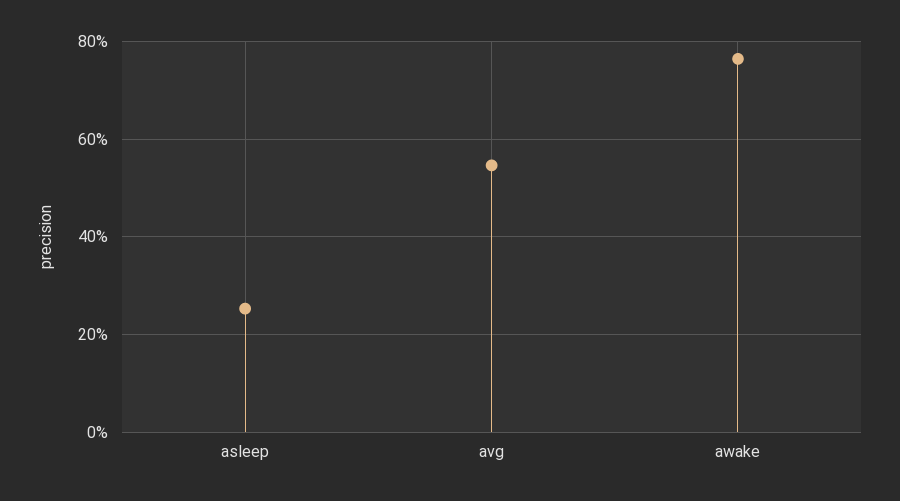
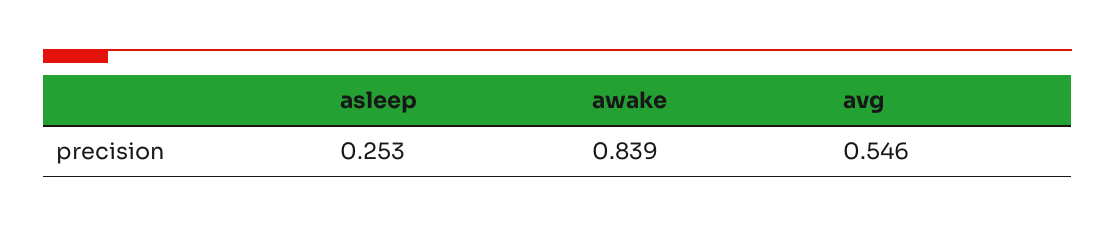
  {
    "asleep": 0.253,
    "avg": 0.546,
-   "awake": 0.76
+   "awake": 0.839
  }

